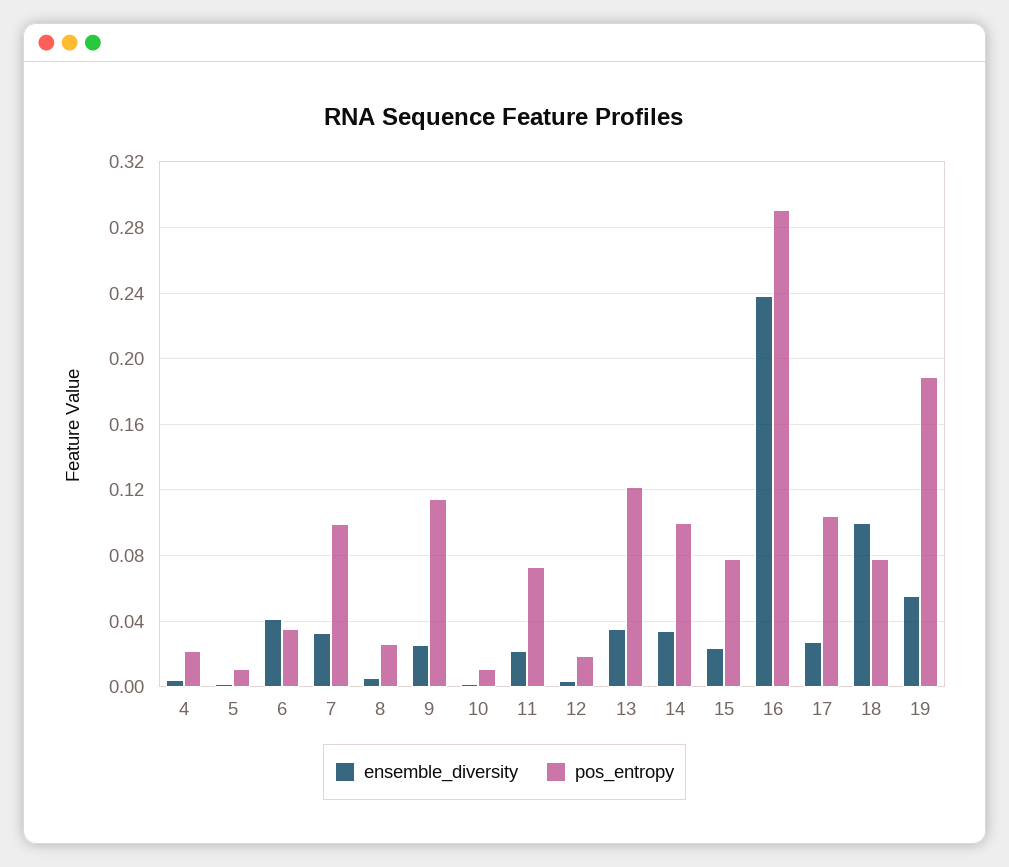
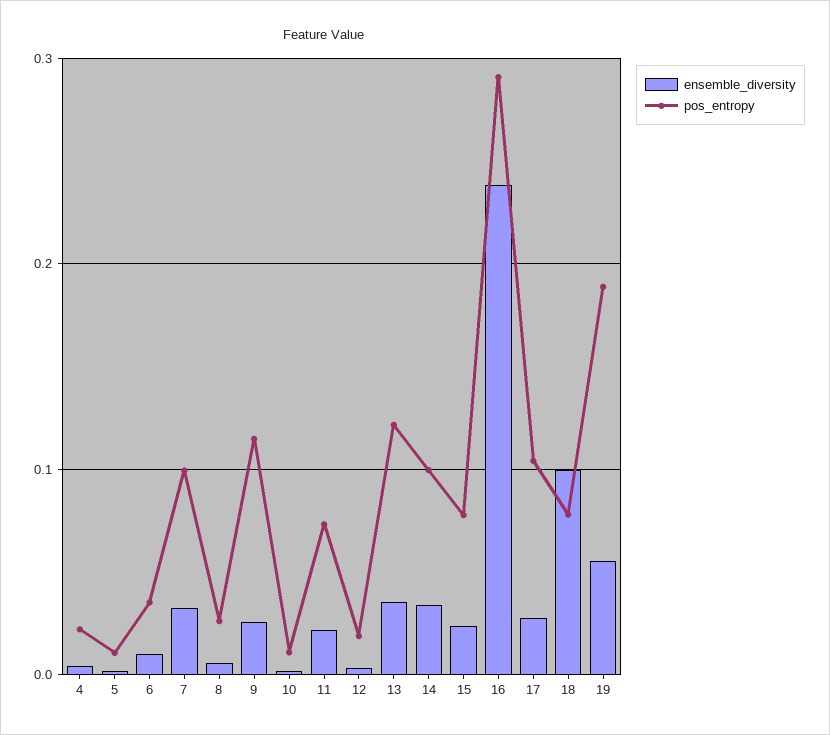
  {
    "ensemble_diversity": {
      "4": 0.005,
      "5": 0,
-     "6": 0.04,
+     "6": 0.01,
      "7": 0.035,
      "8": 0.005,
      "9": 0.025,
      "10": 0,
      "11": 0.02,
      "12": 0.005,
      "13": 0.035,
      "14": 0.035,
      "15": 0.025,
      "16": 0.24,
      "17": 0.03,
      "18": 0.1,
      "19": 0.055
    },
    "pos_entropy": {
      "4": 0.02,
      "5": 0.01,
      "6": 0.035,
      "7": 0.1,
      "8": 0.025,
      "9": 0.115,
      "10": 0.01,
      "11": 0.075,
      "12": 0.02,
      "13": 0.12,
      "14": 0.1,
      "15": 0.08,
      "16": 0.29,
      "17": 0.105,
      "18": 0.08,
      "19": 0.19
    }
  }

